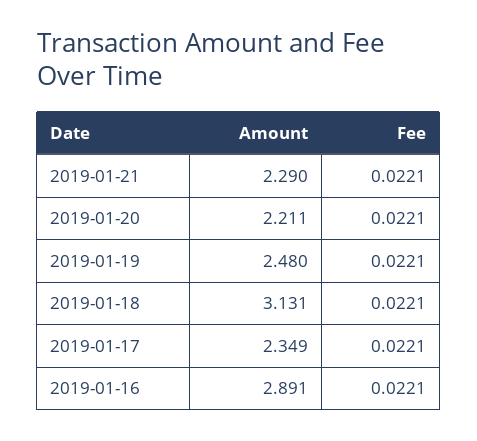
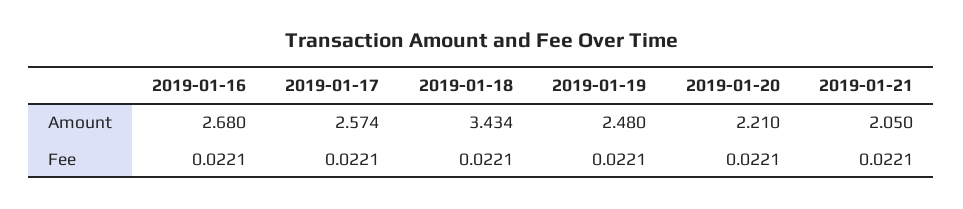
  {
    "Amount": {
-     "2019-01-21": 2.29,
+     "2019-01-21": 2.05,
-     "2019-01-20": 2.211,
+     "2019-01-20": 2.21,
      "2019-01-19": 2.48,
-     "2019-01-18": 3.131,
+     "2019-01-18": 3.434,
-     "2019-01-17": 2.349,
+     "2019-01-17": 2.574,
-     "2019-01-16": 2.891
+     "2019-01-16": 2.68
    },
    "Fee": {
      "2019-01-21": 0.0221,
      "2019-01-20": 0.0221,
      "2019-01-19": 0.0221,
      "2019-01-18": 0.0221,
      "2019-01-17": 0.0221,
      "2019-01-16": 0.0221
    }
  }

